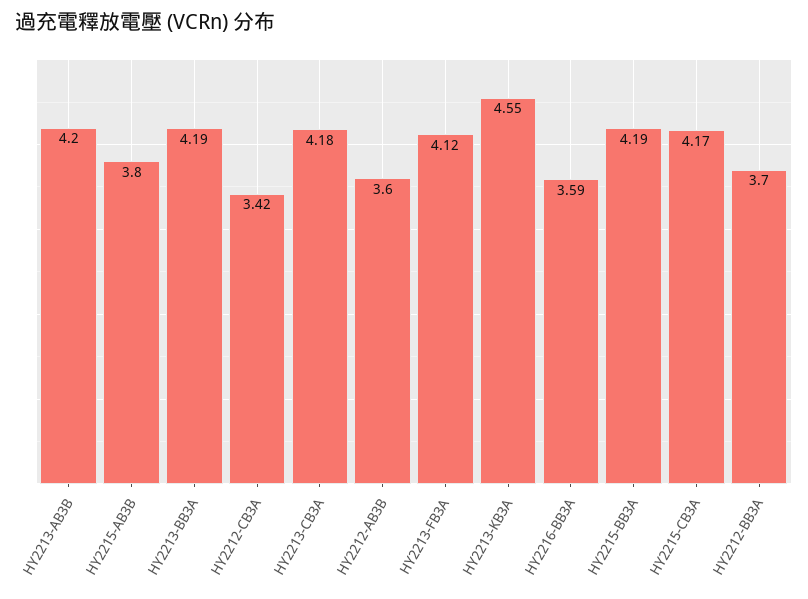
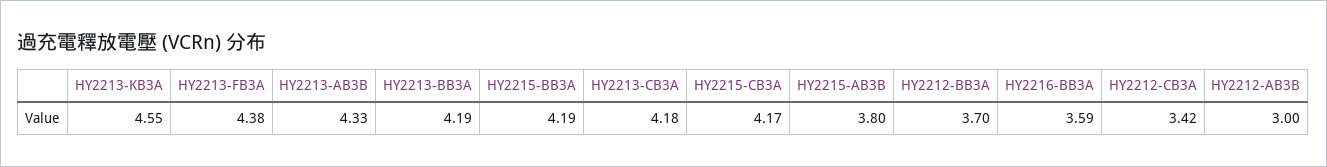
  {
-   "HY2213-AB3B": 4.2,
+   "HY2213-AB3B": 4.33,
    "HY2215-AB3B": 3.8,
    "HY2213-BB3A": 4.19,
    "HY2212-CB3A": 3.42,
    "HY2213-CB3A": 4.18,
-   "HY2212-AB3B": 3.6,
+   "HY2212-AB3B": 3,
-   "HY2213-FB3A": 4.12,
+   "HY2213-FB3A": 4.38,
    "HY2213-KB3A": 4.55,
    "HY2216-BB3A": 3.59,
    "HY2215-BB3A": 4.19,
    "HY2215-CB3A": 4.17,
    "HY2212-BB3A": 3.7
  }

